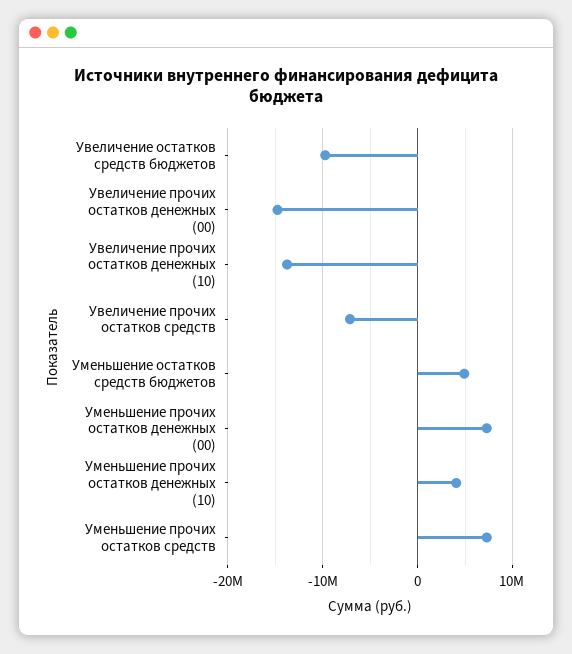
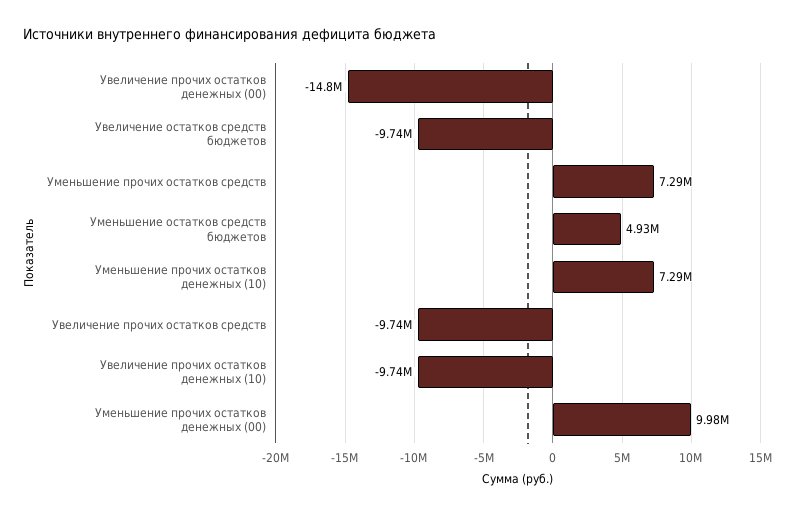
  {
    "Увеличение остатков средств бюджетов": -9740000,
    "Увеличение прочих остатков денежных (00)": -14800000,
-   "Увеличение прочих остатков денежных (10)": -14000000,
+   "Увеличение прочих остатков денежных (10)": -9740000,
-   "Увеличение прочих остатков средств": -7000000,
+   "Увеличение прочих остатков средств": -9740000,
    "Уменьшение остатков средств бюджетов": 4930000,
-   "Уменьшение прочих остатков денежных (00)": 7000000,
+   "Уменьшение прочих остатков денежных (00)": 9980000,
-   "Уменьшение прочих остатков денежных (10)": 4000000,
+   "Уменьшение прочих остатков денежных (10)": 7290000,
    "Уменьшение прочих остатков средств": 7290000
  }

